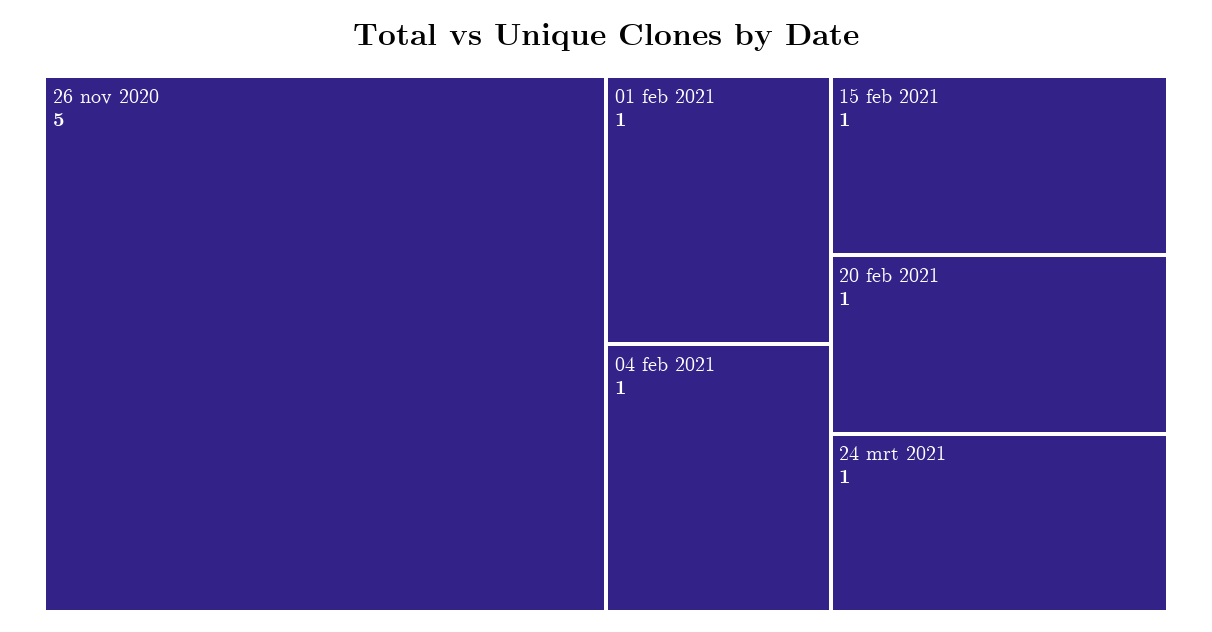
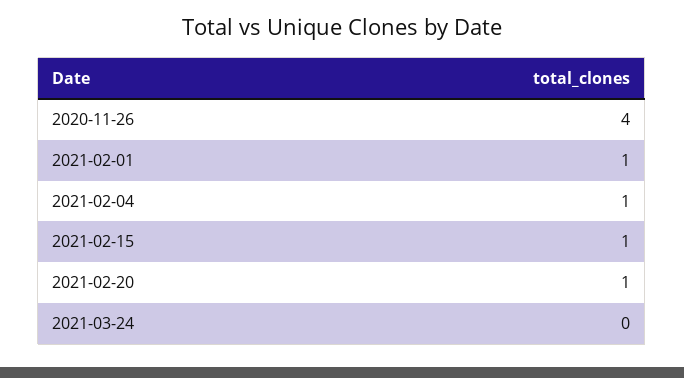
  {
-   "26 nov 2020": 5,
+   "26 nov 2020": 4,
    "01 feb 2021": 1,
    "04 feb 2021": 1,
    "15 feb 2021": 1,
    "20 feb 2021": 1,
-   "24 mrt 2021": 1
+   "24 mrt 2021": 0
  }

